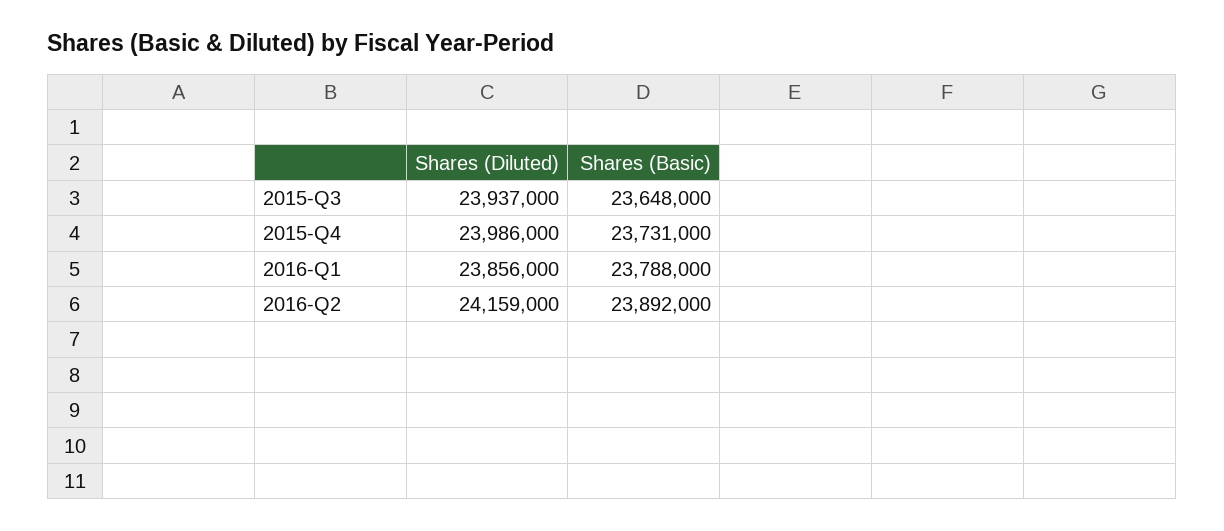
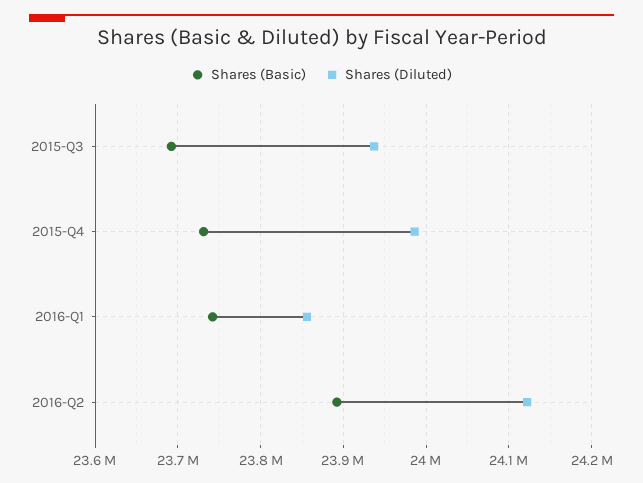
  {
    "Shares (Diluted)": {
      "2015-Q3": 23937000,
      "2015-Q4": 23986000,
      "2016-Q1": 23856000,
-     "2016-Q2": 24159000
+     "2016-Q2": 24120000
    },
    "Shares (Basic)": {
-     "2015-Q3": 23648000,
+     "2015-Q3": 23690000,
      "2015-Q4": 23731000,
-     "2016-Q1": 23788000,
+     "2016-Q1": 23740000,
      "2016-Q2": 23892000
    }
  }

